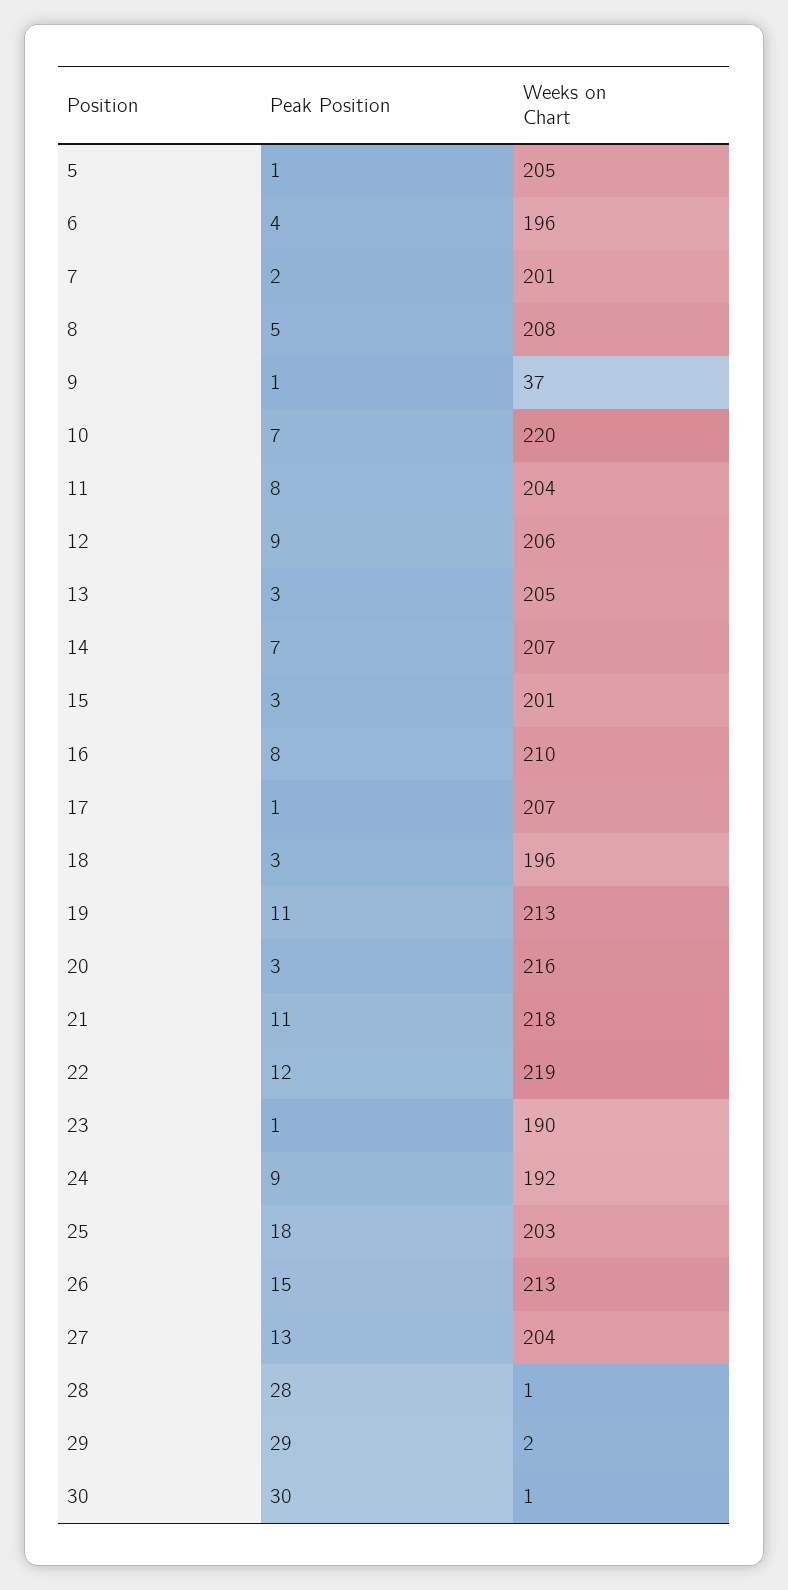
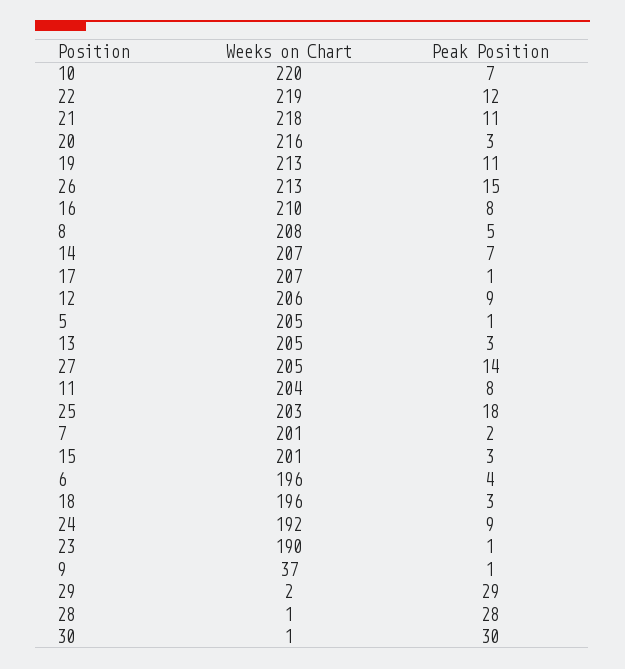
  {
    "Peak Position": {
      "5": 1,
      "6": 4,
      "7": 2,
      "8": 5,
      "9": 1,
      "10": 7,
      "11": 8,
      "12": 9,
      "13": 3,
      "14": 7,
      "15": 3,
      "16": 8,
      "17": 1,
      "18": 3,
      "19": 11,
      "20": 3,
      "21": 11,
      "22": 12,
      "23": 1,
      "24": 9,
      "25": 18,
      "26": 15,
-     "27": 13,
+     "27": 14,
      "28": 28,
      "29": 29,
      "30": 30
    },
    "Weeks on Chart": {
      "5": 205,
      "6": 196,
      "7": 201,
      "8": 208,
      "9": 37,
      "10": 220,
      "11": 204,
      "12": 206,
      "13": 205,
      "14": 207,
      "15": 201,
      "16": 210,
      "17": 207,
      "18": 196,
      "19": 213,
      "20": 216,
      "21": 218,
      "22": 219,
      "23": 190,
      "24": 192,
      "25": 203,
      "26": 213,
-     "27": 204,
+     "27": 205,
      "28": 1,
      "29": 2,
      "30": 1
    }
  }

